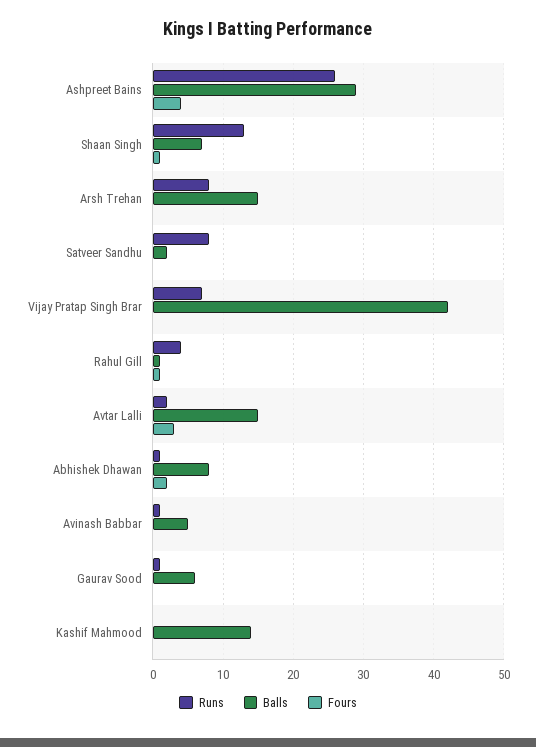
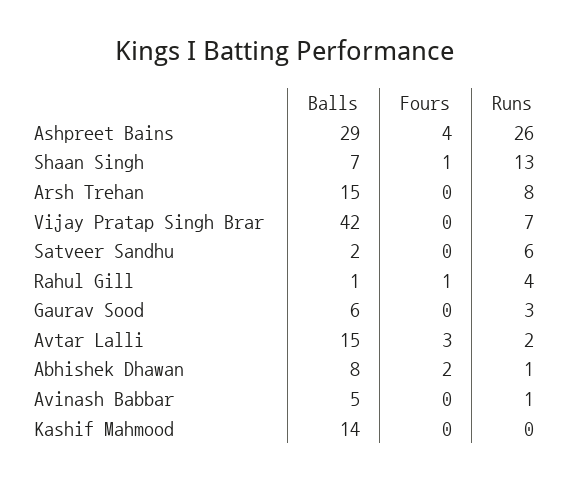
  {
    "Runs": {
      "Ashpreet Bains": 26,
      "Shaan Singh": 13,
      "Arsh Trehan": 8,
-     "Satveer Sandhu": 8,
+     "Satveer Sandhu": 6,
      "Vijay Pratap Singh Brar": 7,
      "Rahul Gill": 4,
      "Avtar Lalli": 2,
      "Abhishek Dhawan": 1,
      "Avinash Babbar": 1,
-     "Gaurav Sood": 1,
+     "Gaurav Sood": 3,
      "Kashif Mahmood": 0
    },
    "Balls": {
      "Ashpreet Bains": 29,
      "Shaan Singh": 7,
      "Arsh Trehan": 15,
      "Satveer Sandhu": 2,
      "Vijay Pratap Singh Brar": 42,
      "Rahul Gill": 1,
      "Avtar Lalli": 15,
      "Abhishek Dhawan": 8,
      "Avinash Babbar": 5,
      "Gaurav Sood": 6,
      "Kashif Mahmood": 14
    },
    "Fours": {
      "Ashpreet Bains": 4,
      "Shaan Singh": 1,
      "Arsh Trehan": 0,
      "Satveer Sandhu": 0,
      "Vijay Pratap Singh Brar": 0,
      "Rahul Gill": 1,
      "Avtar Lalli": 3,
      "Abhishek Dhawan": 2,
      "Avinash Babbar": 0,
      "Gaurav Sood": 0,
      "Kashif Mahmood": 0
    }
  }

